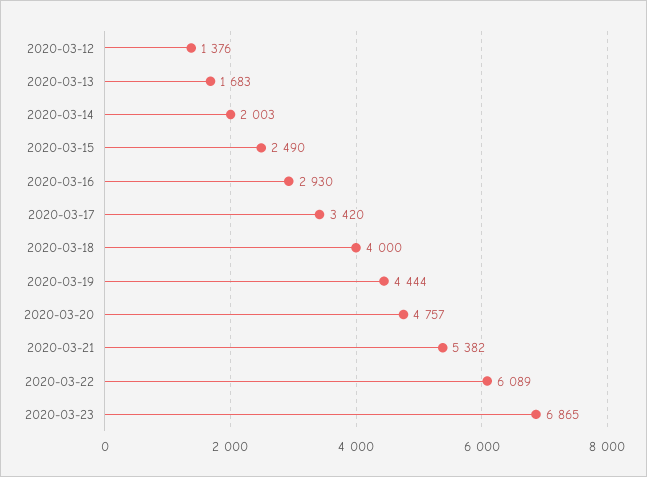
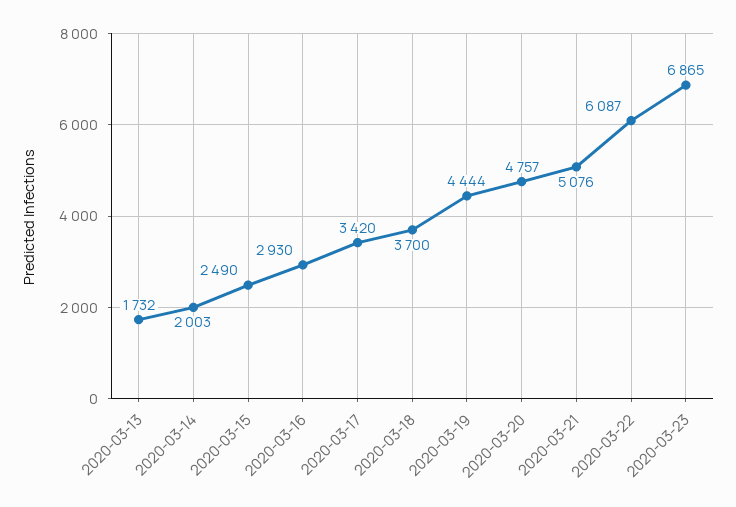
  {
-   "2020-03-12": 1376,
-   "2020-03-13": 1683,
+   "2020-03-13": 1732,
    "2020-03-14": 2003,
    "2020-03-15": 2490,
    "2020-03-16": 2930,
    "2020-03-17": 3420,
-   "2020-03-18": 4000,
+   "2020-03-18": 3700,
    "2020-03-19": 4444,
    "2020-03-20": 4757,
-   "2020-03-21": 5382,
+   "2020-03-21": 5076,
-   "2020-03-22": 6089,
+   "2020-03-22": 6087,
    "2020-03-23": 6865
  }

